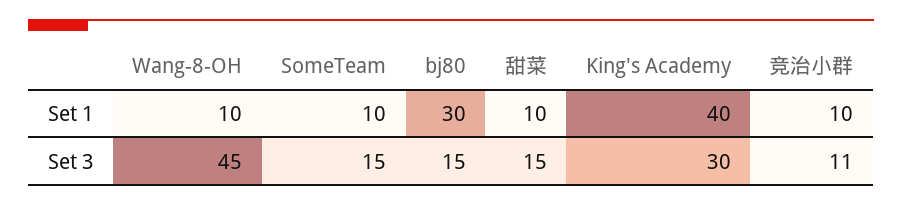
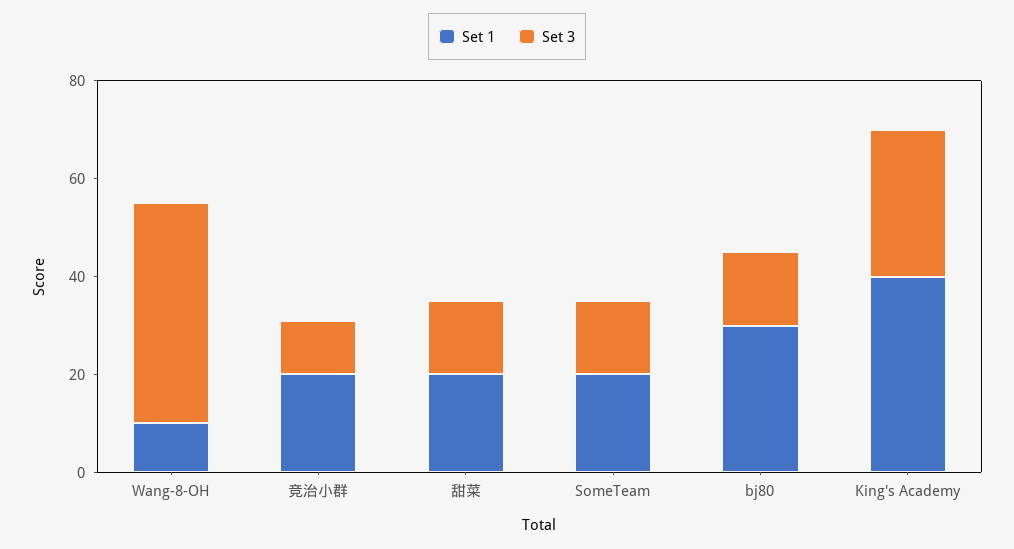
  {
    "Set 1": {
      "Wang-8-OH": 10,
-     "SomeTeam": 10,
+     "SomeTeam": 20,
      "bj80": 30,
-     "甜菜": 10,
+     "甜菜": 20,
      "King's Academy": 40,
-     "竞治小群": 10
+     "竞治小群": 20
    },
    "Set 3": {
      "Wang-8-OH": 45,
      "SomeTeam": 15,
      "bj80": 15,
      "甜菜": 15,
      "King's Academy": 30,
      "竞治小群": 11
    }
  }

